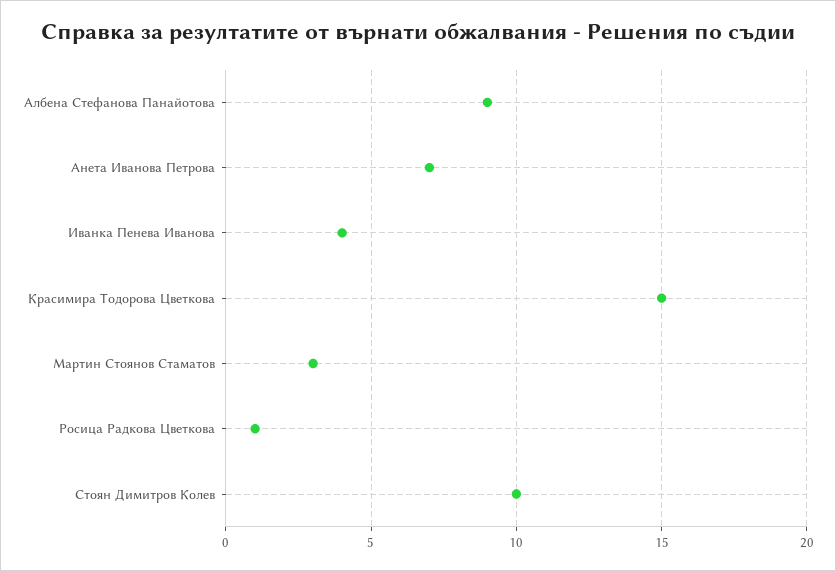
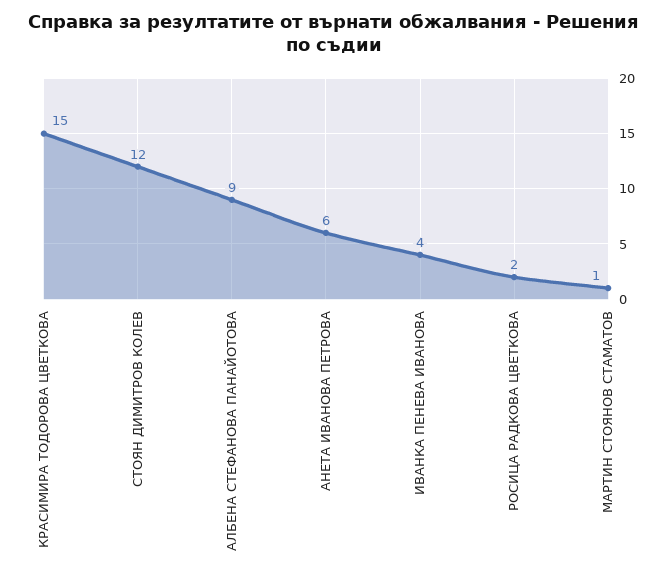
  {
    "Албена Стефанова Панайотова": 9,
-   "Анета Иванова Петрова": 7,
+   "Анета Иванова Петрова": 6,
    "Иванка Пенева Иванова": 4,
    "Красимира Тодорова Цветкова": 15,
-   "Мартин Стоянов Стаматов": 3,
+   "Мартин Стоянов Стаматов": 1,
-   "Росица Радкова Цветкова": 1,
+   "Росица Радкова Цветкова": 2,
-   "Стоян Димитров Колев": 10
+   "Стоян Димитров Колев": 12
  }

